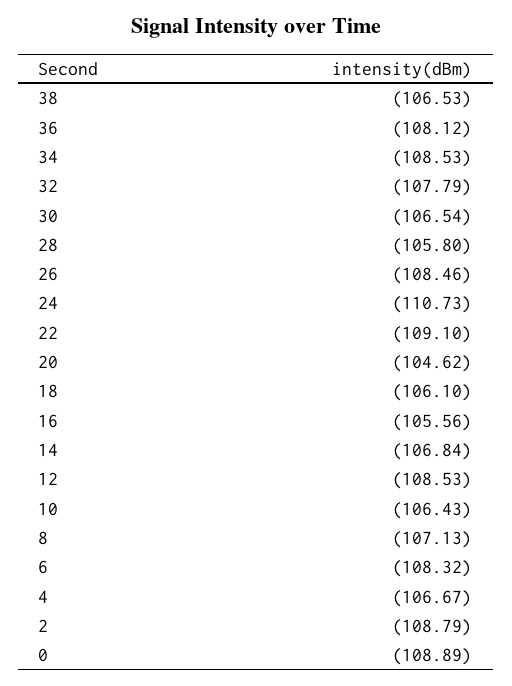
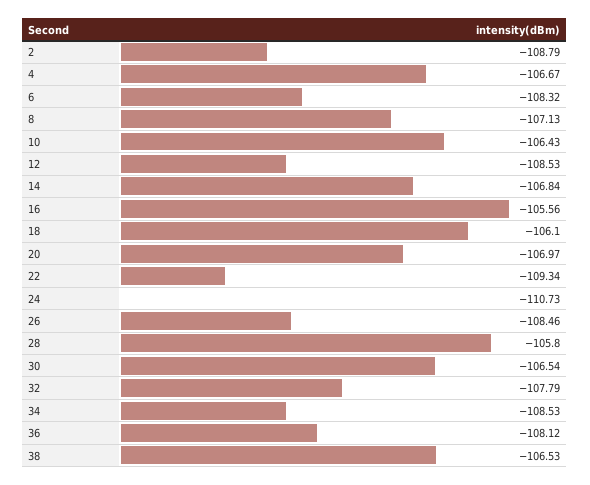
  {
    "38": -106.53,
    "36": -108.12,
    "34": -108.53,
    "32": -107.79,
    "30": -106.54,
    "28": -105.8,
    "26": -108.46,
    "24": -110.73,
-   "22": -109.1,
+   "22": -109.34,
-   "20": -104.62,
+   "20": -106.97,
    "18": -106.1,
    "16": -105.56,
    "14": -106.84,
    "12": -108.53,
    "10": -106.43,
    "8": -107.13,
    "6": -108.32,
    "4": -106.67,
-   "2": -108.79,
+   "2": -108.79
-   "0": -108.89
  }

